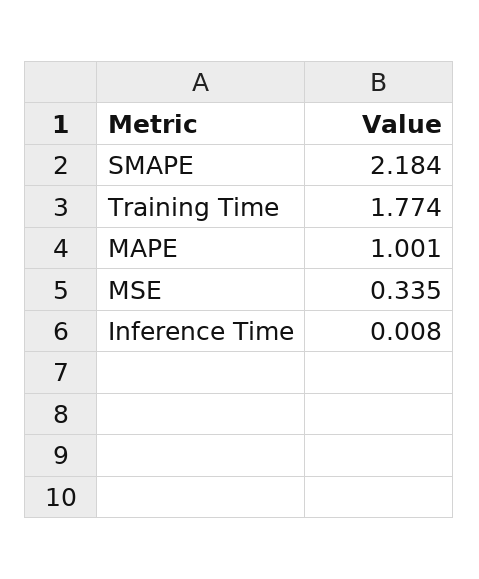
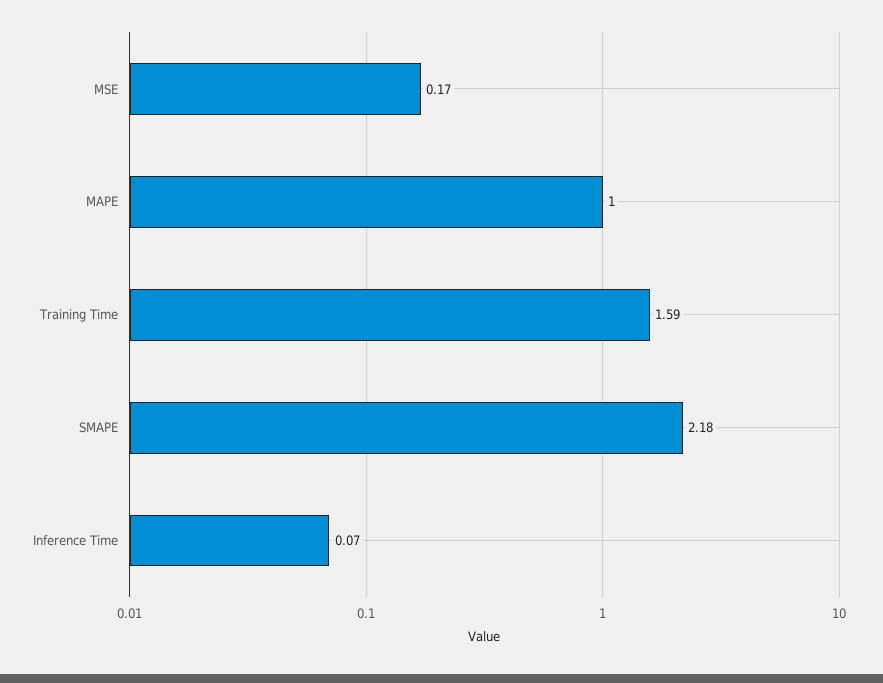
  {
    "SMAPE": 2.184,
-   "Training Time": 1.774,
+   "Training Time": 1.59,
    "MAPE": 1.001,
-   "MSE": 0.335,
+   "MSE": 0.17,
-   "Inference Time": 0.008
+   "Inference Time": 0.07
  }

